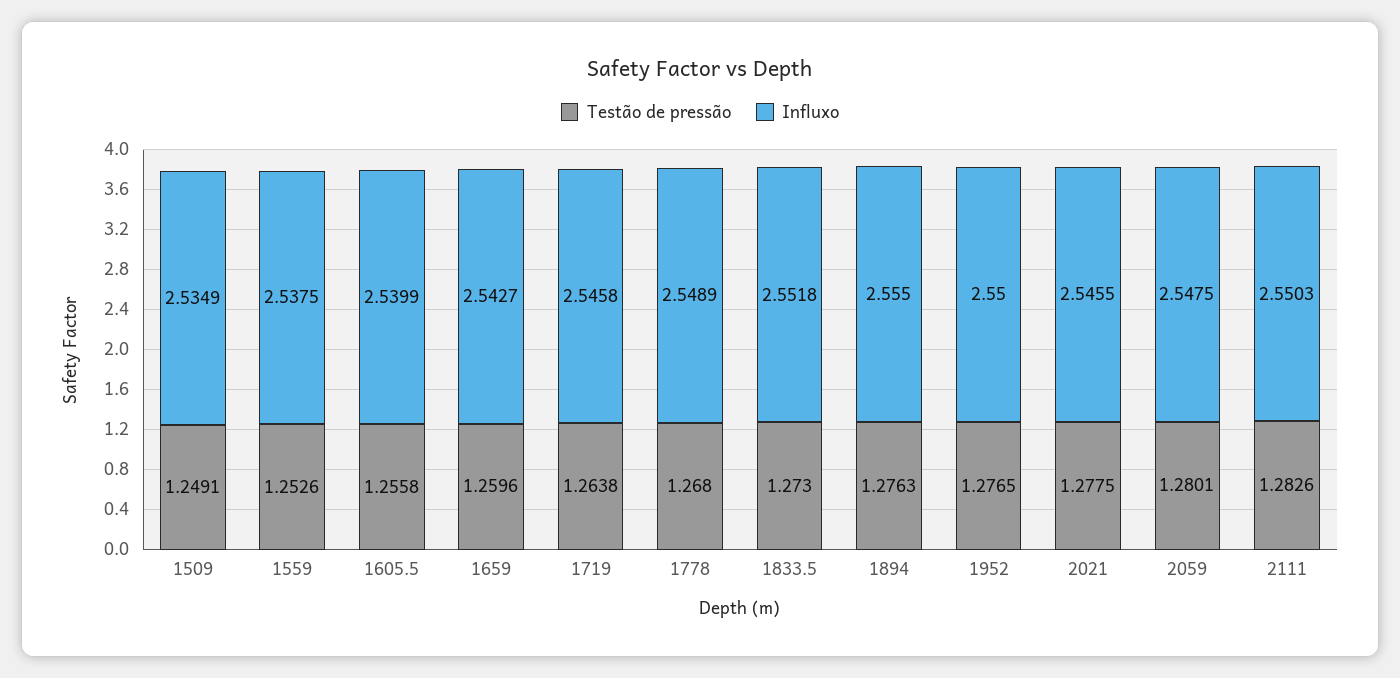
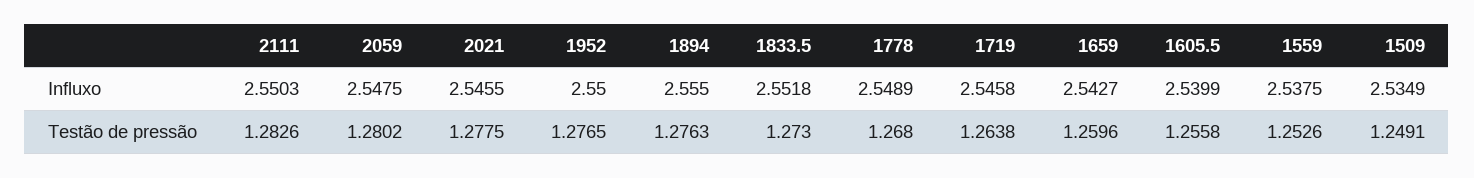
  {
    "Testão de pressão": {
      "1509": 1.2491,
      "1559": 1.2526,
      "1605.5": 1.2558,
      "1659": 1.2596,
      "1719": 1.2638,
      "1778": 1.268,
      "1833.5": 1.273,
      "1894": 1.2763,
      "1952": 1.2765,
      "2021": 1.2775,
-     "2059": 1.2801,
+     "2059": 1.2802,
      "2111": 1.2826
    },
    "Influxo": {
      "1509": 2.5349,
      "1559": 2.5375,
      "1605.5": 2.5399,
      "1659": 2.5427,
      "1719": 2.5458,
      "1778": 2.5489,
      "1833.5": 2.5518,
      "1894": 2.555,
      "1952": 2.55,
      "2021": 2.5455,
      "2059": 2.5475,
      "2111": 2.5503
    }
  }

